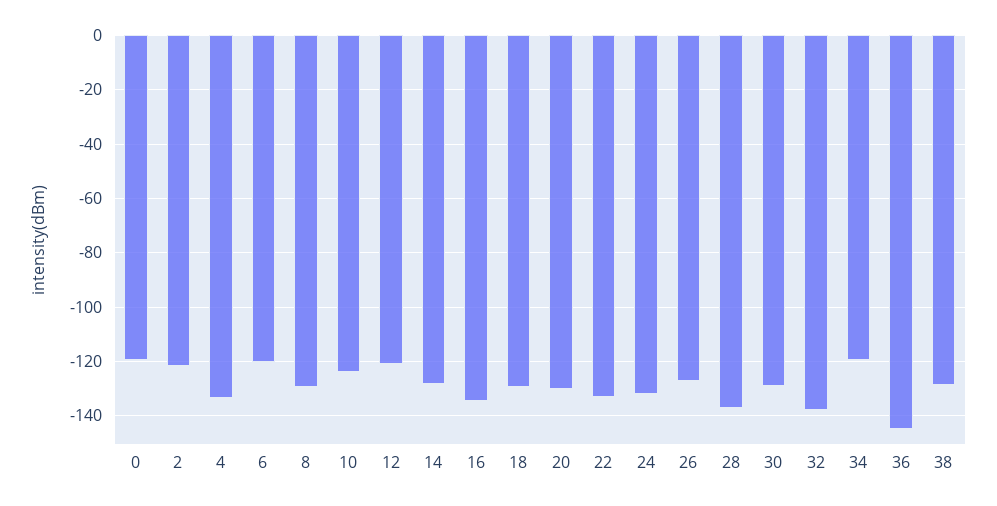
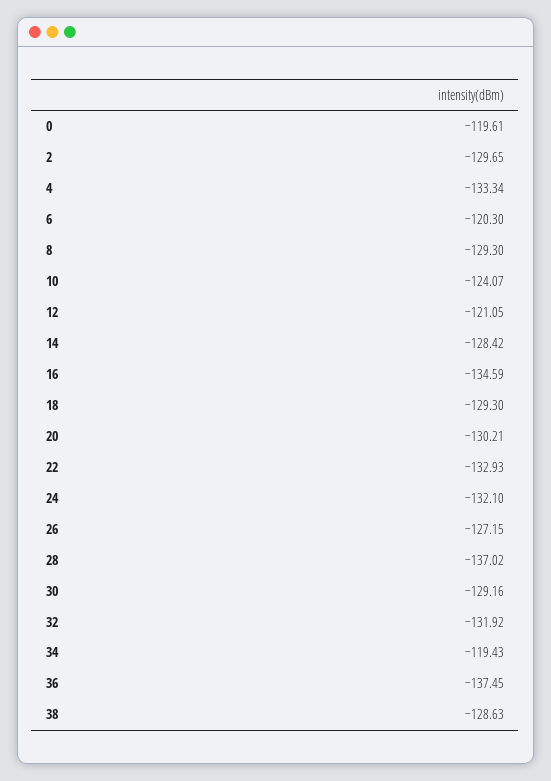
  {
    "0": -119.61,
-   "2": -122.5,
+   "2": -129.65,
    "4": -133.34,
    "6": -120.3,
    "8": -129.3,
    "10": -124.07,
    "12": -121.05,
    "14": -128.42,
    "16": -134.59,
    "18": -129.3,
    "20": -130.21,
    "22": -132.93,
    "24": -132.1,
    "26": -127.15,
    "28": -137.02,
    "30": -129.16,
-   "32": -137.5,
+   "32": -131.92,
    "34": -119.43,
-   "36": -145,
+   "36": -137.45,
    "38": -128.63
  }

